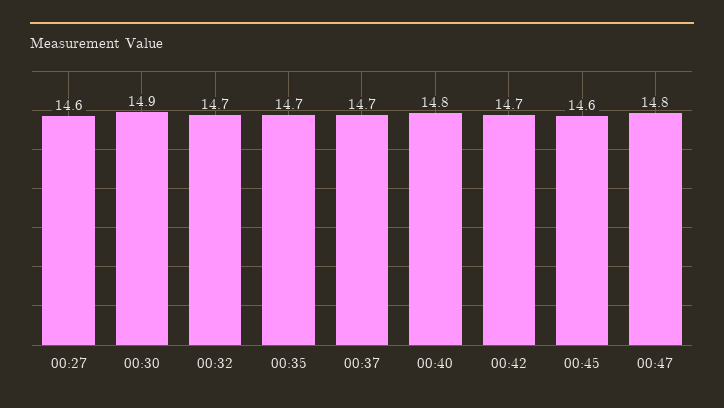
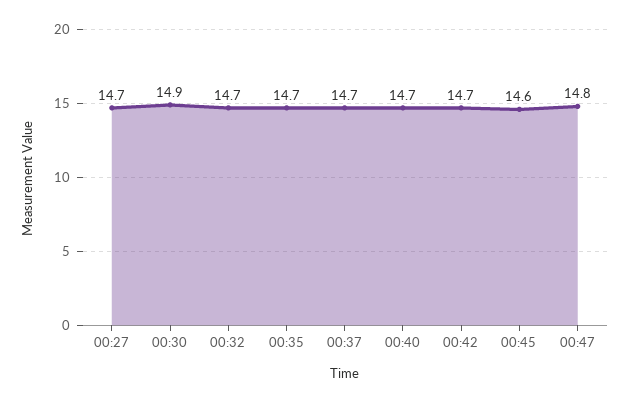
  {
-   "00:27": 14.6,
+   "00:27": 14.7,
    "00:30": 14.9,
    "00:32": 14.7,
    "00:35": 14.7,
    "00:37": 14.7,
-   "00:40": 14.8,
+   "00:40": 14.7,
    "00:42": 14.7,
    "00:45": 14.6,
    "00:47": 14.8
  }

